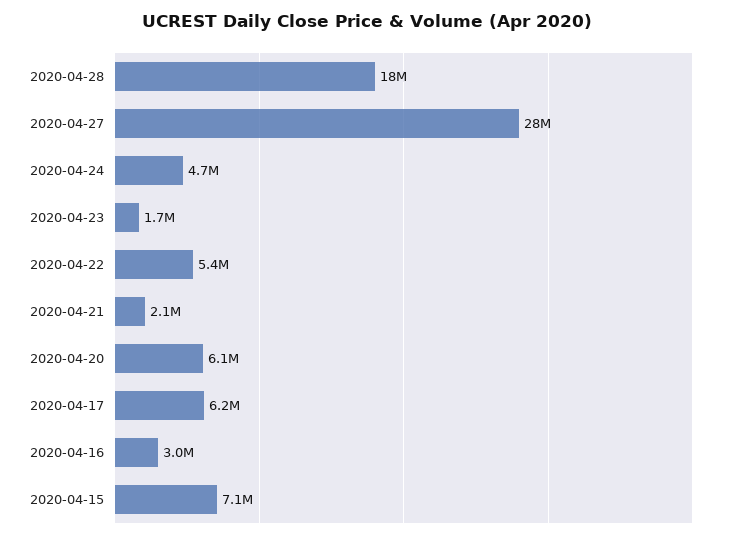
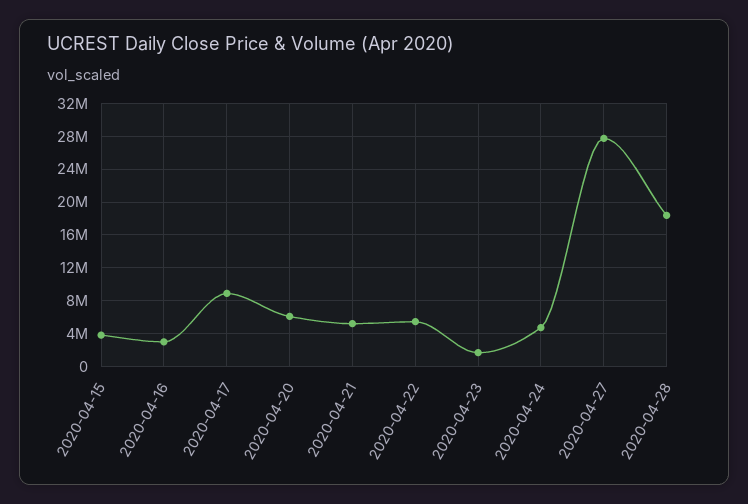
  {
    "2020-04-28": 18000000,
    "2020-04-27": 28000000,
    "2020-04-24": 4700000,
    "2020-04-23": 1700000,
    "2020-04-22": 5400000,
-   "2020-04-21": 2100000,
+   "2020-04-21": 5000000,
    "2020-04-20": 6100000,
-   "2020-04-17": 6200000,
+   "2020-04-17": 9000000,
    "2020-04-16": 3000000,
-   "2020-04-15": 7100000
+   "2020-04-15": 4000000
  }

